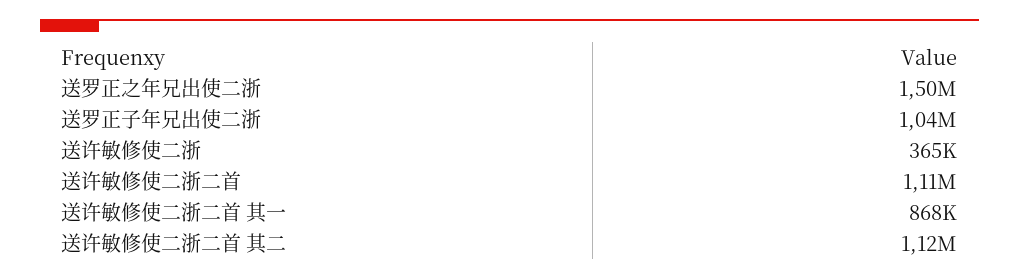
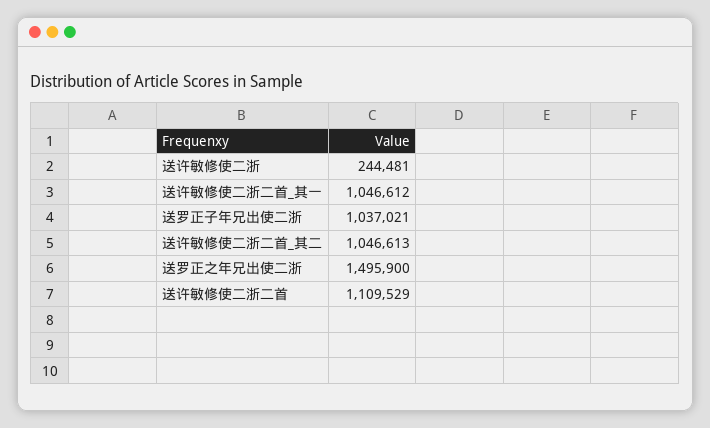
  {
    "送罗正之年兄出使二浙": 1495900,
    "送罗正子年兄出使二浙": 1037021,
-   "送许敏修使二浙": 365000,
+   "送许敏修使二浙": 244481,
    "送许敏修使二浙二首": 1109529,
-   "送许敏修使二浙二首 其一": 868000,
+   "送许敏修使二浙二首 其一": 1046612,
-   "送许敏修使二浙二首 其二": 1120000
+   "送许敏修使二浙二首 其二": 1046613
  }

